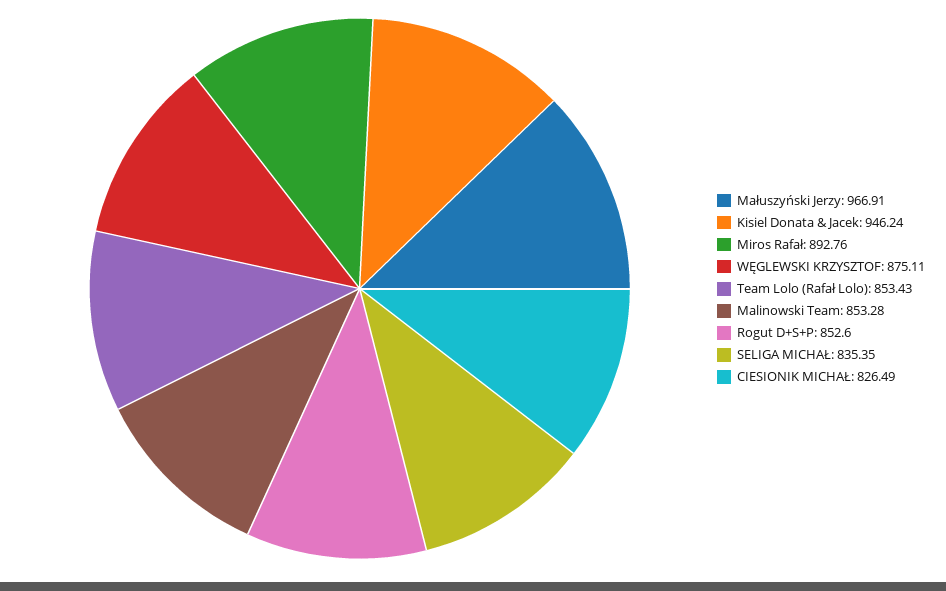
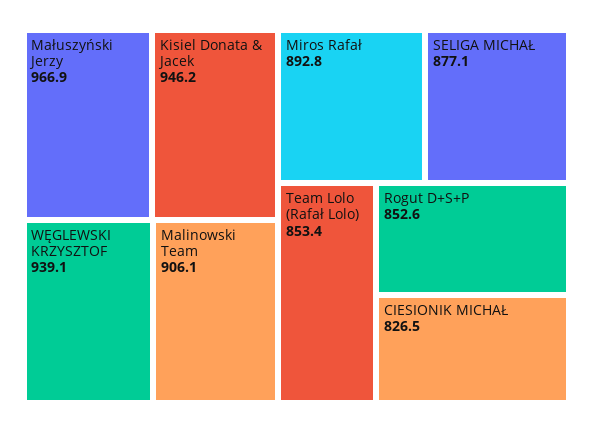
  {
    "Małuszyński Jerzy": 966.91,
    "Kisiel Donata & Jacek": 946.24,
    "Miros Rafał": 892.76,
-   "WĘGLEWSKI KRZYSZTOF": 875.11,
+   "WĘGLEWSKI KRZYSZTOF": 939.1,
    "Team Lolo (Rafał Lolo)": 853.43,
-   "Malinowski Team": 853.28,
+   "Malinowski Team": 906.1,
    "Rogut D+S+P": 852.6,
-   "SELIGA MICHAŁ": 835.35,
+   "SELIGA MICHAŁ": 877.1,
    "CIESIONIK MICHAŁ": 826.49
  }

